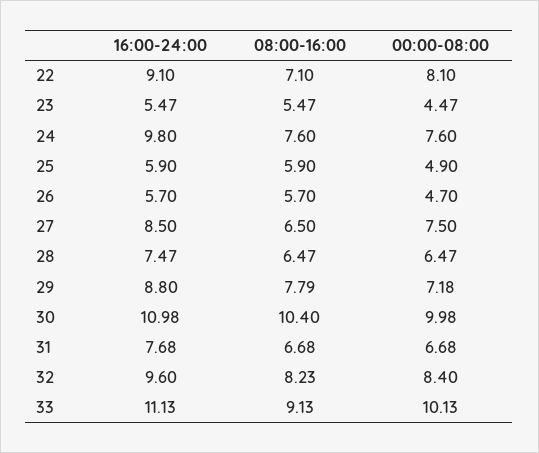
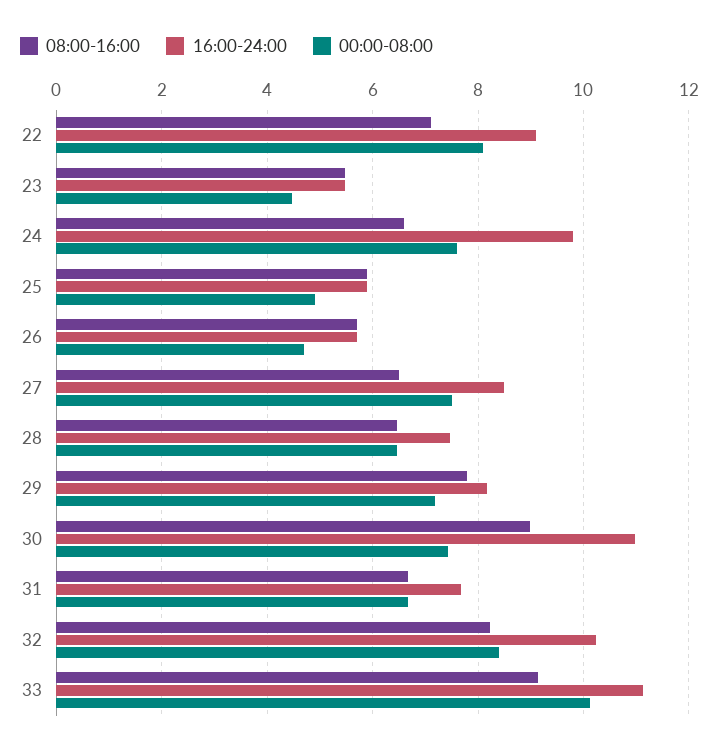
  {
    "16:00-24:00": {
      "22": 9.1,
      "23": 5.47,
      "24": 9.8,
      "25": 5.9,
      "26": 5.7,
      "27": 8.5,
      "28": 7.47,
-     "29": 8.8,
+     "29": 8.2,
      "30": 10.98,
      "31": 7.68,
-     "32": 9.6,
+     "32": 10.2,
      "33": 11.13
    },
    "08:00-16:00": {
      "22": 7.1,
      "23": 5.47,
-     "24": 7.6,
+     "24": 6.6,
      "25": 5.9,
      "26": 5.7,
      "27": 6.5,
      "28": 6.47,
      "29": 7.79,
-     "30": 10.4,
+     "30": 9,
      "31": 6.68,
      "32": 8.23,
      "33": 9.13
    },
    "00:00-08:00": {
      "22": 8.1,
      "23": 4.47,
      "24": 7.6,
      "25": 4.9,
      "26": 4.7,
      "27": 7.5,
      "28": 6.47,
      "29": 7.18,
-     "30": 9.98,
+     "30": 7.4,
      "31": 6.68,
      "32": 8.4,
      "33": 10.13
    }
  }

